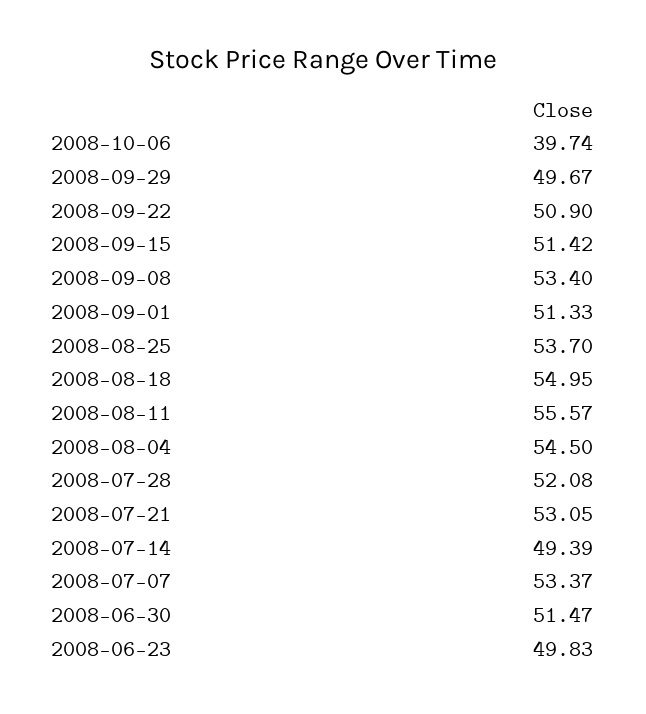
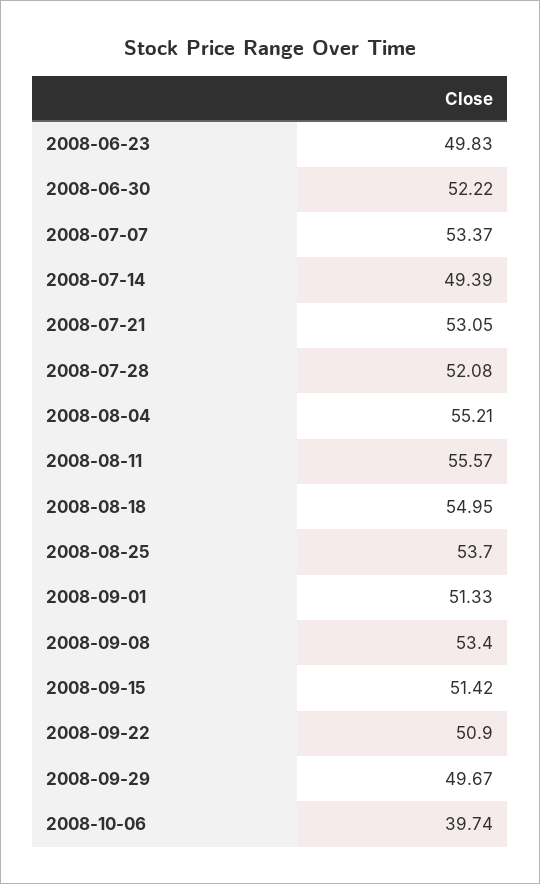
  {
    "2008-10-06": 39.74,
    "2008-09-29": 49.67,
    "2008-09-22": 50.9,
    "2008-09-15": 51.42,
    "2008-09-08": 53.4,
    "2008-09-01": 51.33,
    "2008-08-25": 53.7,
    "2008-08-18": 54.95,
    "2008-08-11": 55.57,
-   "2008-08-04": 54.5,
+   "2008-08-04": 55.21,
    "2008-07-28": 52.08,
    "2008-07-21": 53.05,
    "2008-07-14": 49.39,
    "2008-07-07": 53.37,
-   "2008-06-30": 51.47,
+   "2008-06-30": 52.22,
    "2008-06-23": 49.83
  }

